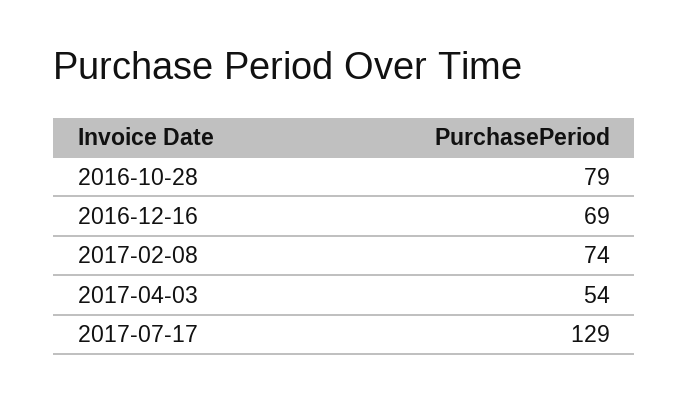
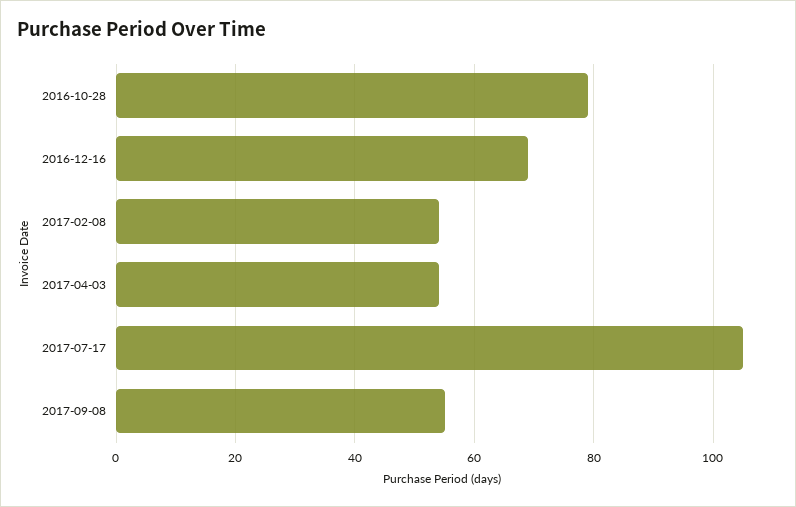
  {
    "2016-10-28": 79,
    "2016-12-16": 69,
-   "2017-02-08": 74,
+   "2017-02-08": 55,
    "2017-04-03": 54,
-   "2017-07-17": 129
+   "2017-07-17": 105,
+   "2017-09-08": 55
  }

